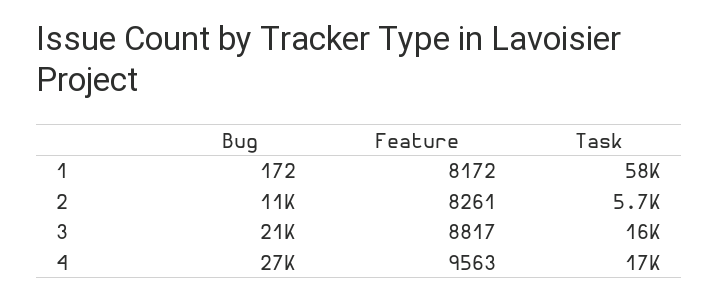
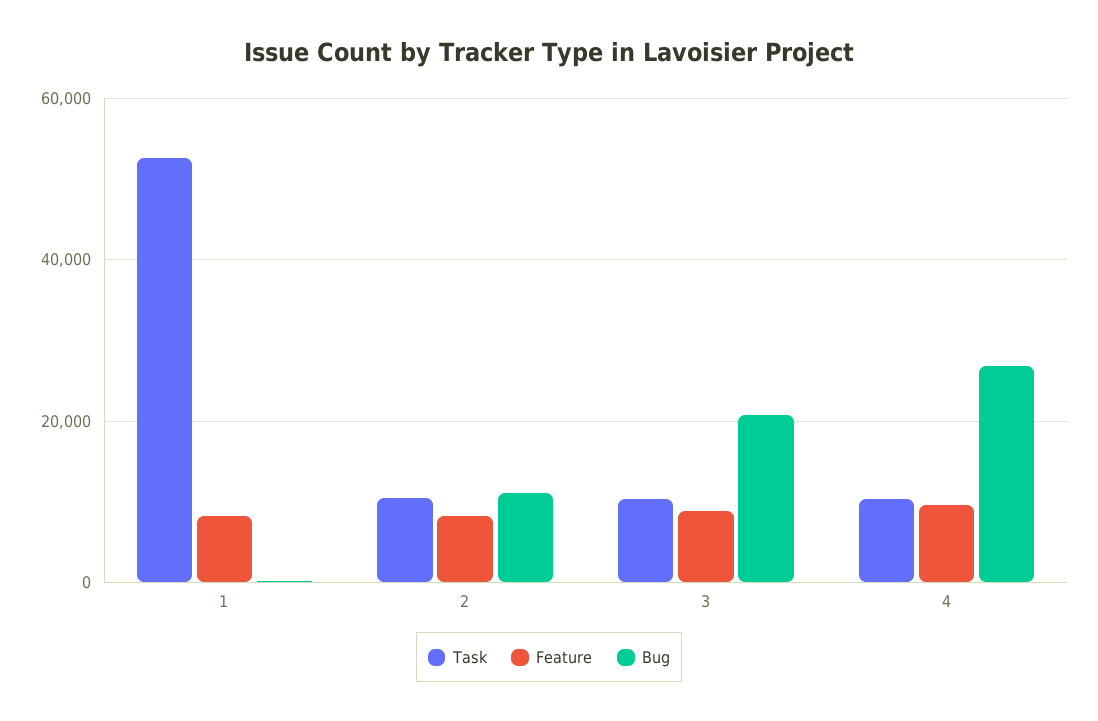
  {
    "Bug": {
      "1": 172,
      "2": 11000,
      "3": 21000,
      "4": 27000
    },
    "Feature": {
      "1": 8172,
      "2": 8261,
      "3": 8817,
      "4": 9563
    },
    "Task": {
-     "1": 58000,
+     "1": 52000,
-     "2": 5700,
+     "2": 10000,
-     "3": 16000,
+     "3": 10000,
-     "4": 17000
+     "4": 10000
    }
  }

